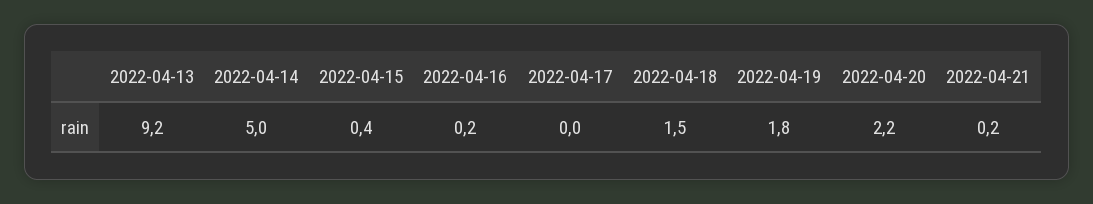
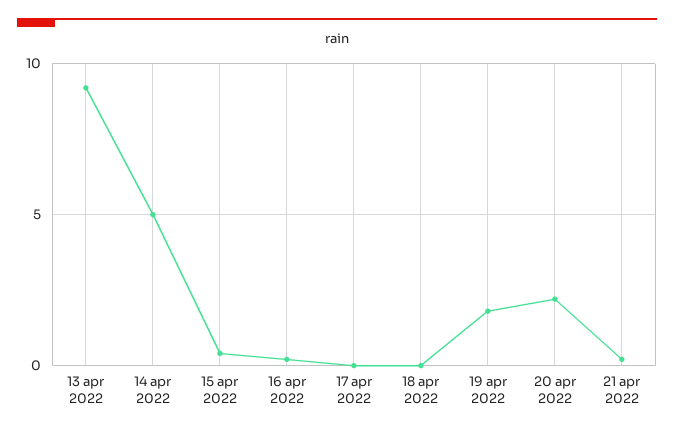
  {
    "2022-04-13": 9.2,
    "2022-04-14": 5,
    "2022-04-15": 0.4,
    "2022-04-16": 0.2,
    "2022-04-17": 0,
-   "2022-04-18": 1.5,
+   "2022-04-18": 0,
    "2022-04-19": 1.8,
    "2022-04-20": 2.2,
    "2022-04-21": 0.2
  }

